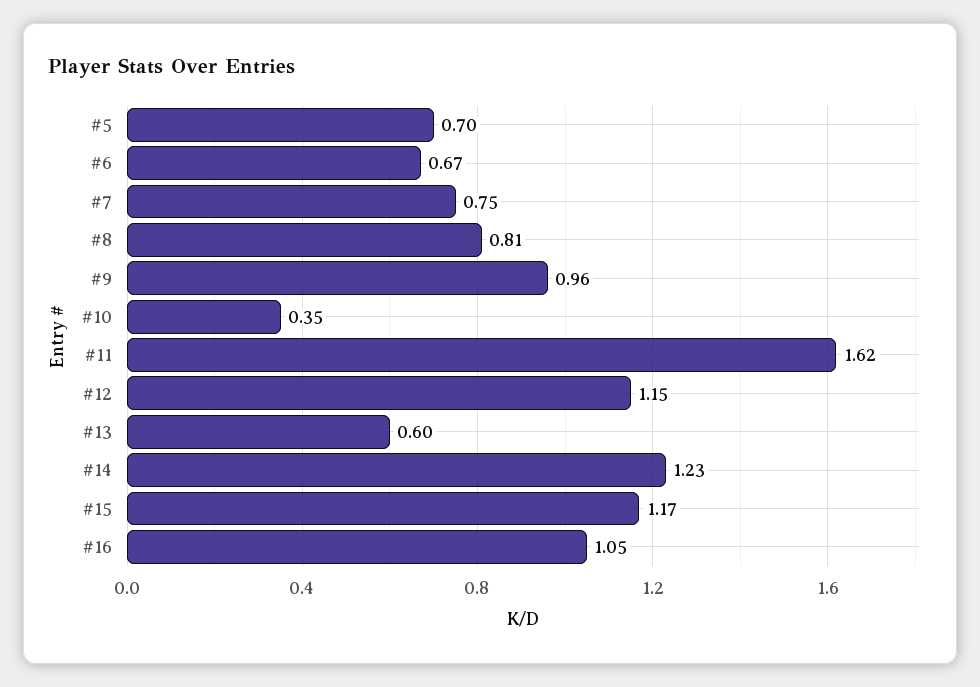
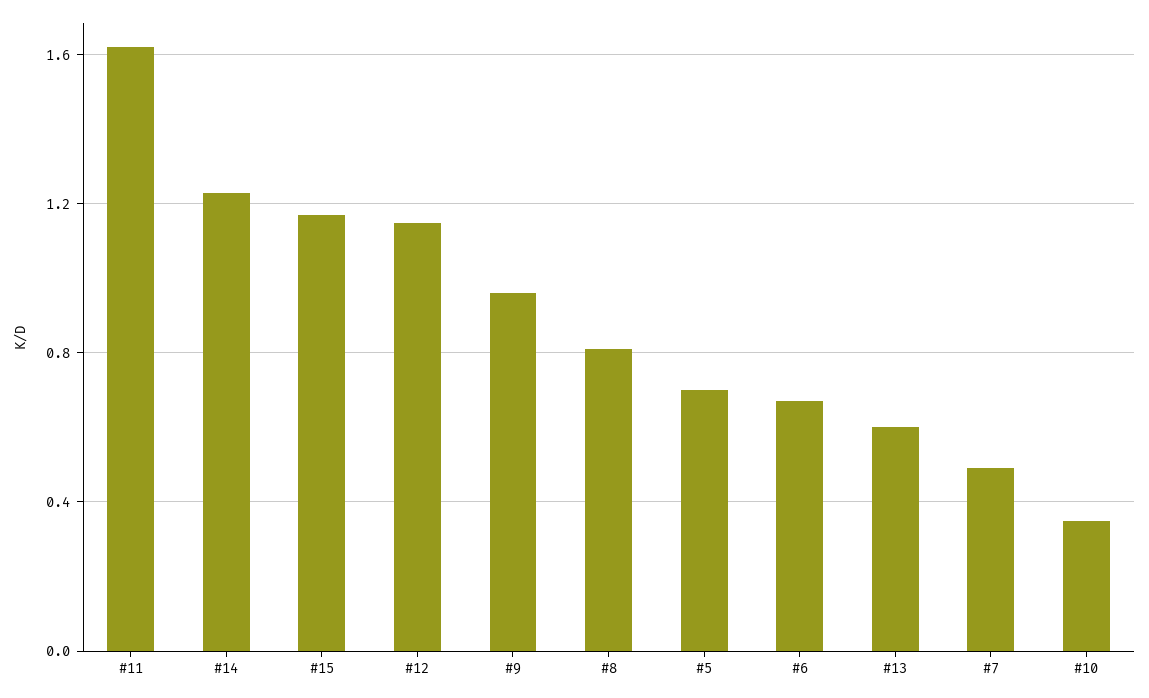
  {
    "#5": 0.7,
    "#6": 0.67,
-   "#7": 0.75,
+   "#7": 0.5,
    "#8": 0.81,
    "#9": 0.96,
    "#10": 0.35,
    "#11": 1.62,
    "#12": 1.15,
    "#13": 0.6,
    "#14": 1.23,
-   "#15": 1.17,
+   "#15": 1.17
-   "#16": 1.05
  }

